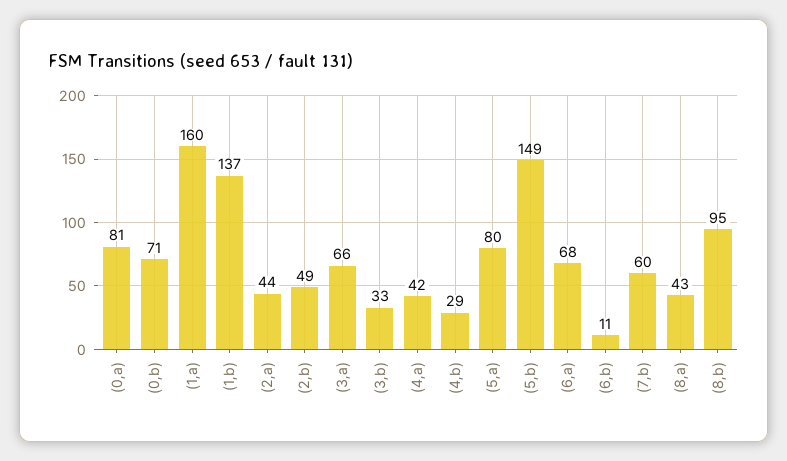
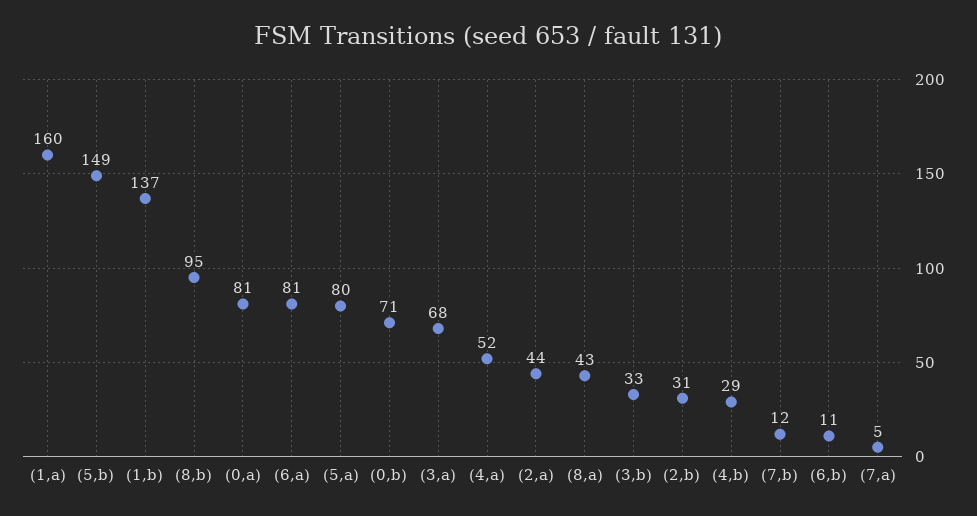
  {
    "(0,a)": 81,
    "(0,b)": 71,
    "(1,a)": 160,
    "(1,b)": 137,
    "(2,a)": 44,
-   "(2,b)": 49,
+   "(2,b)": 31,
-   "(3,a)": 66,
+   "(3,a)": 68,
    "(3,b)": 33,
-   "(4,a)": 42,
+   "(4,a)": 52,
    "(4,b)": 29,
    "(5,a)": 80,
    "(5,b)": 149,
-   "(6,a)": 68,
+   "(6,a)": 81,
    "(6,b)": 11,
-   "(7,b)": 60,
+   "(7,b)": 12,
    "(8,a)": 43,
-   "(8,b)": 95
+   "(8,b)": 95,
+   "(7,a)": 5
  }

